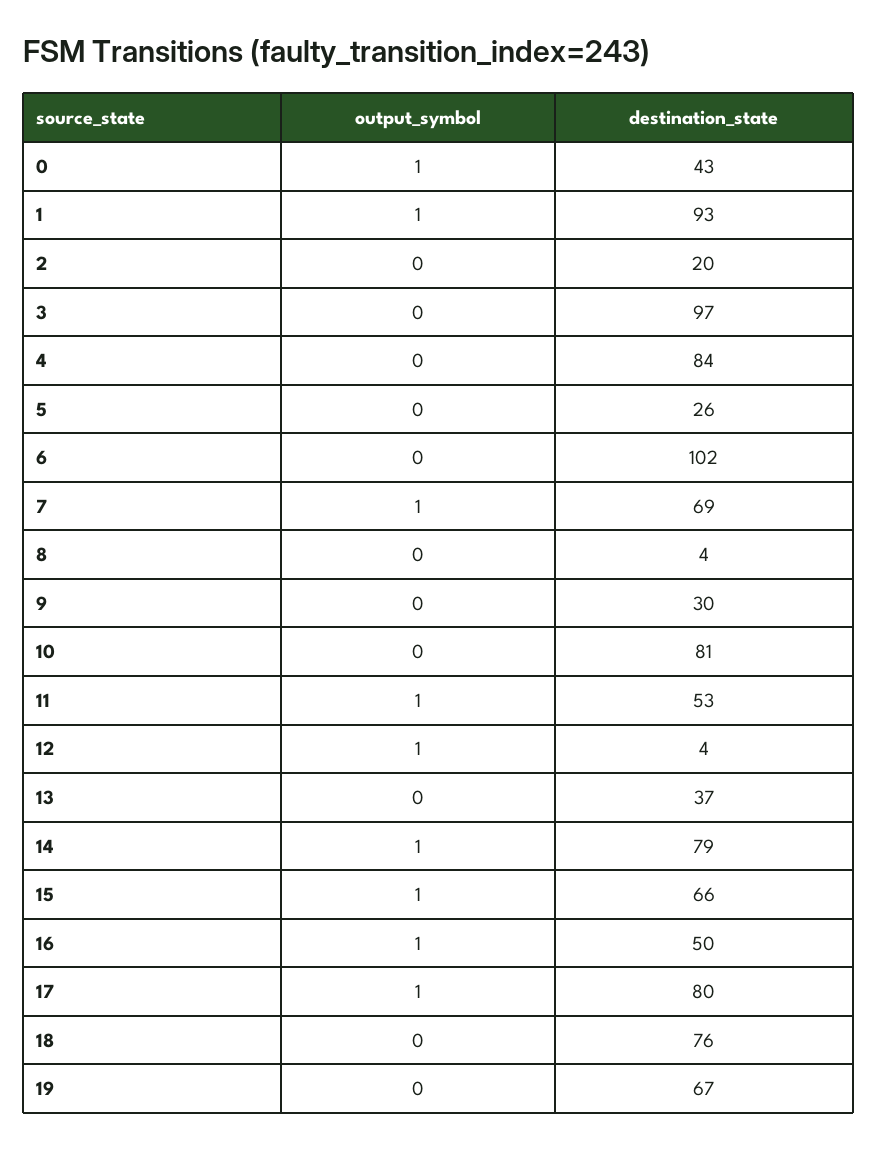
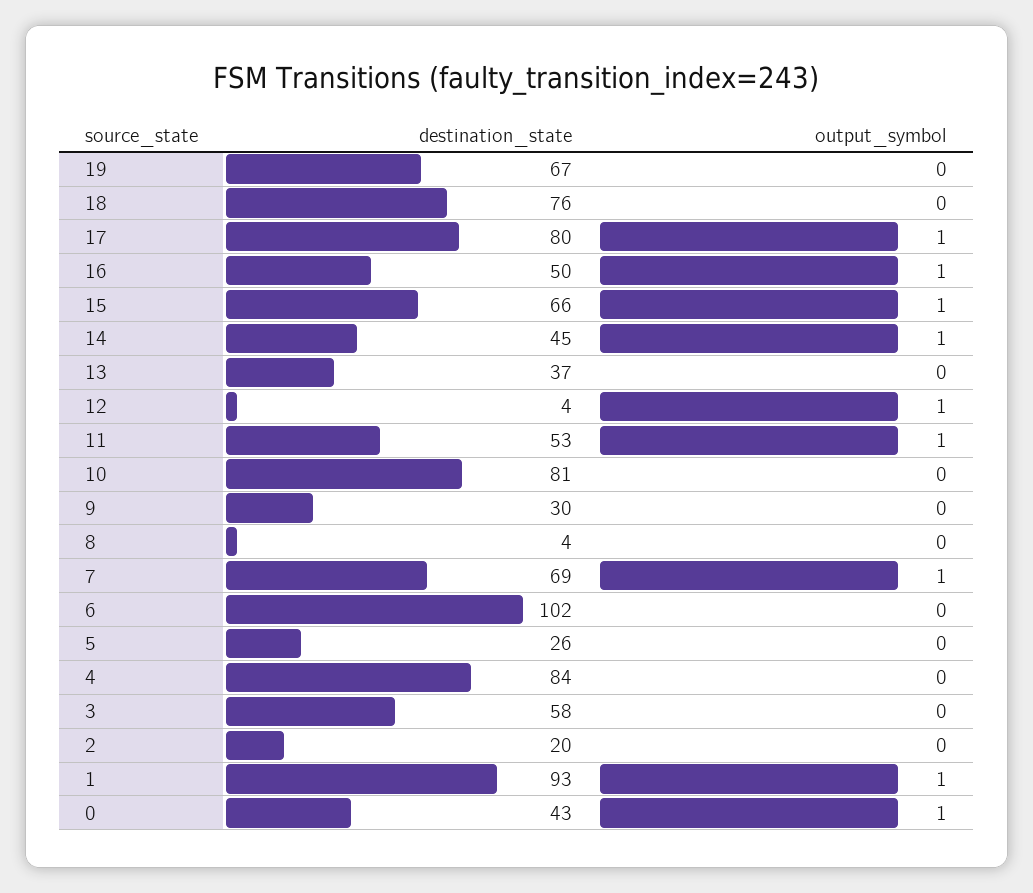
  {
    "output_symbol": {
      "0": 1,
      "1": 1,
      "2": 0,
      "3": 0,
      "4": 0,
      "5": 0,
      "6": 0,
      "7": 1,
      "8": 0,
      "9": 0,
      "10": 0,
      "11": 1,
      "12": 1,
      "13": 0,
      "14": 1,
      "15": 1,
      "16": 1,
      "17": 1,
      "18": 0,
      "19": 0
    },
    "destination_state": {
      "0": 43,
      "1": 93,
      "2": 20,
-     "3": 97,
+     "3": 58,
      "4": 84,
      "5": 26,
      "6": 102,
      "7": 69,
      "8": 4,
      "9": 30,
      "10": 81,
      "11": 53,
      "12": 4,
      "13": 37,
-     "14": 79,
+     "14": 45,
      "15": 66,
      "16": 50,
      "17": 80,
      "18": 76,
      "19": 67
    }
  }

